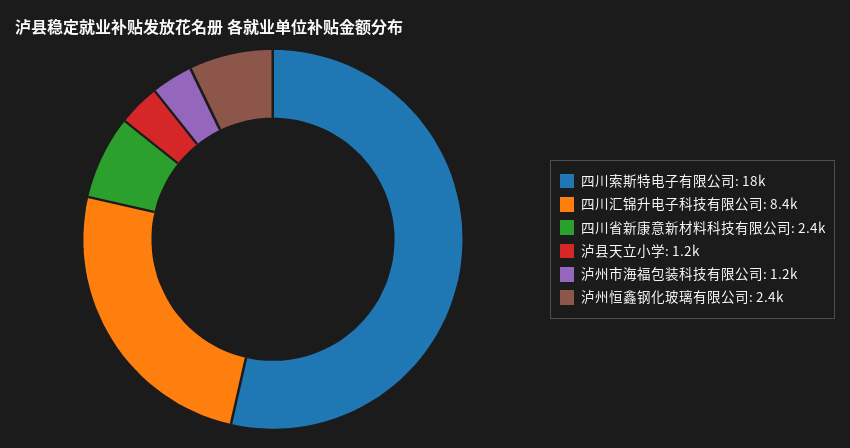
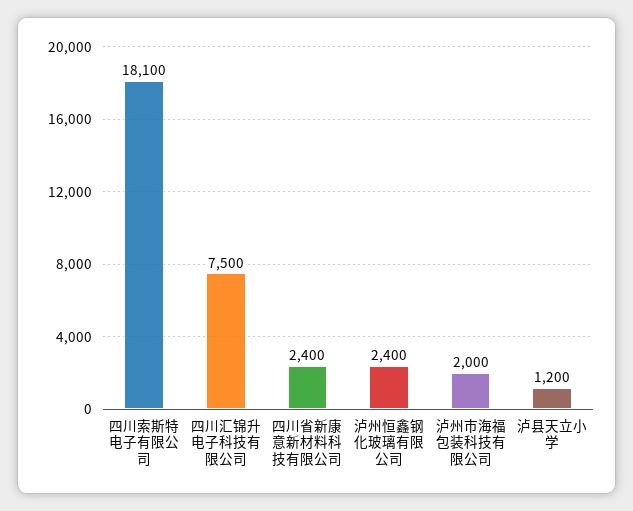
  {
    "四川索斯特电子有限公司": 18100,
-   "四川汇锦升电子科技有限公司": 8400,
+   "四川汇锦升电子科技有限公司": 7500,
    "四川省新康意新材料科技有限公司": 2400,
    "泸县天立小学": 1200,
-   "泸州市海福包装科技有限公司": 1200,
+   "泸州市海福包装科技有限公司": 2000,
    "泸州恒鑫钢化玻璃有限公司": 2400
  }

